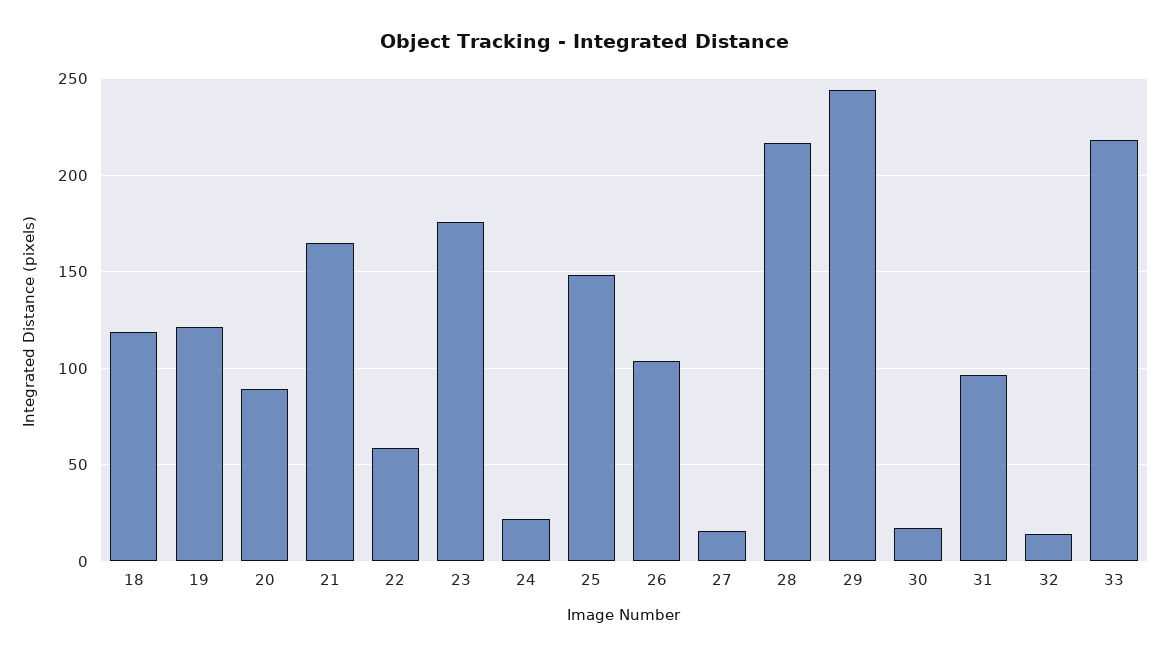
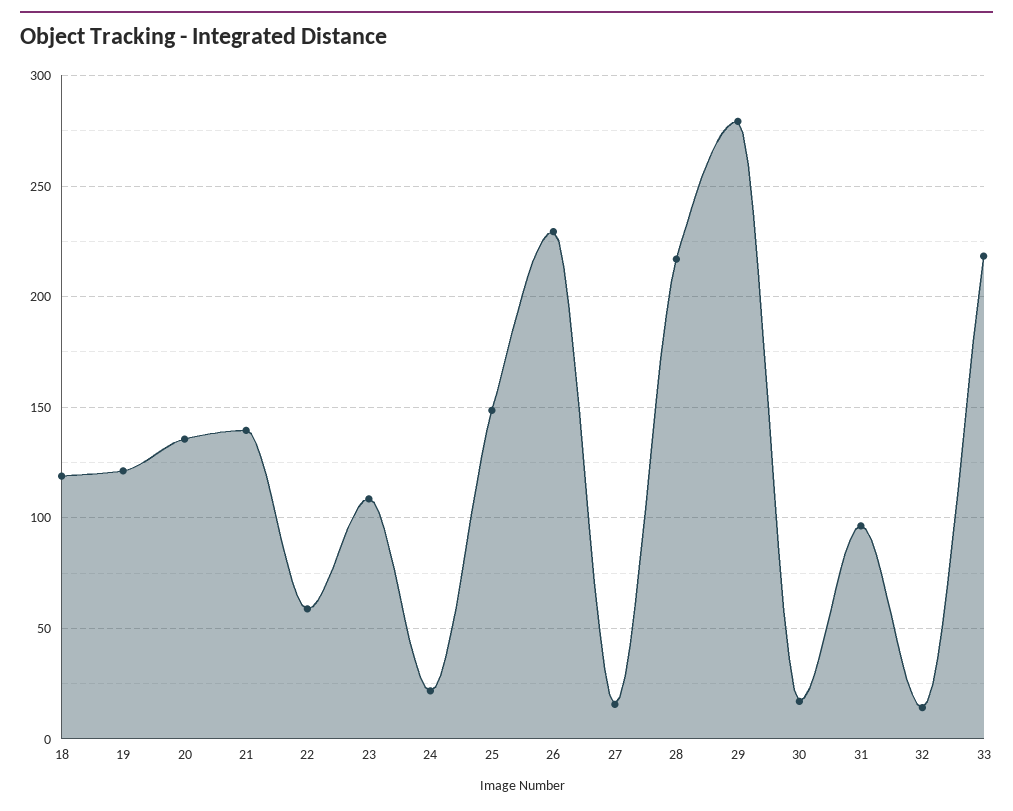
  {
    "18": 120,
    "19": 120,
-   "20": 90,
+   "20": 135,
-   "21": 165,
+   "21": 140,
    "22": 60,
-   "23": 175,
+   "23": 110,
    "24": 20,
    "25": 150,
-   "26": 105,
+   "26": 230,
    "27": 15,
    "28": 215,
-   "29": 245,
+   "29": 280,
    "30": 15,
    "31": 95,
    "32": 15,
    "33": 220
  }

